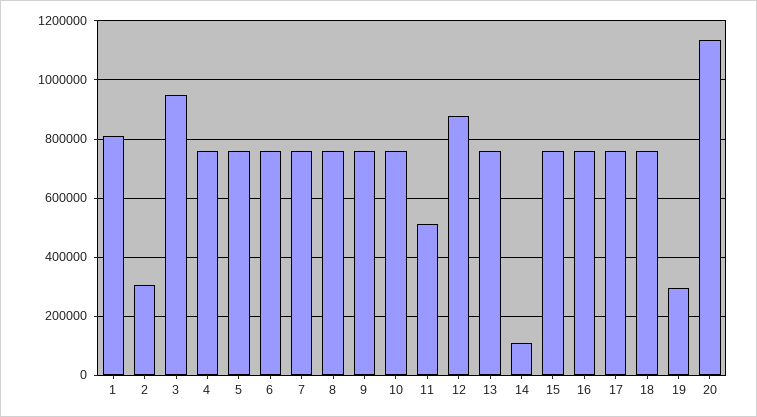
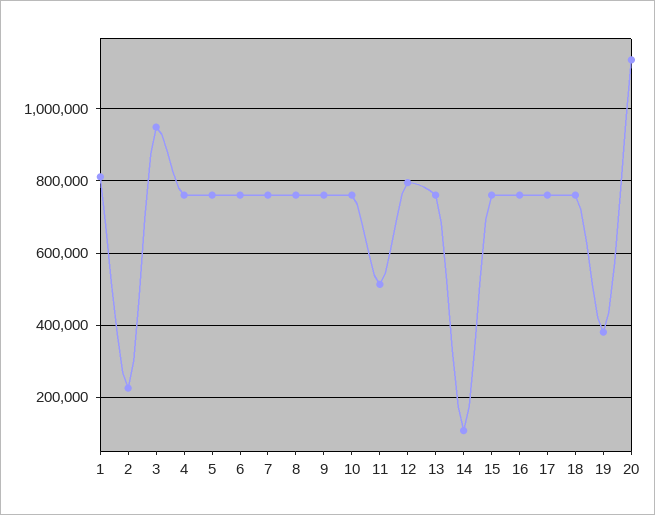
  {
    "1": 820000,
-   "2": 300000,
+   "2": 220000,
    "3": 940000,
    "4": 760000,
    "5": 760000,
    "6": 760000,
    "7": 760000,
    "8": 760000,
    "9": 760000,
    "10": 760000,
    "11": 520000,
-   "12": 875000,
+   "12": 800000,
    "13": 760000,
    "14": 100000,
    "15": 760000,
    "16": 760000,
    "17": 760000,
    "18": 760000,
-   "19": 300000,
+   "19": 380000,
    "20": 1140000
  }

